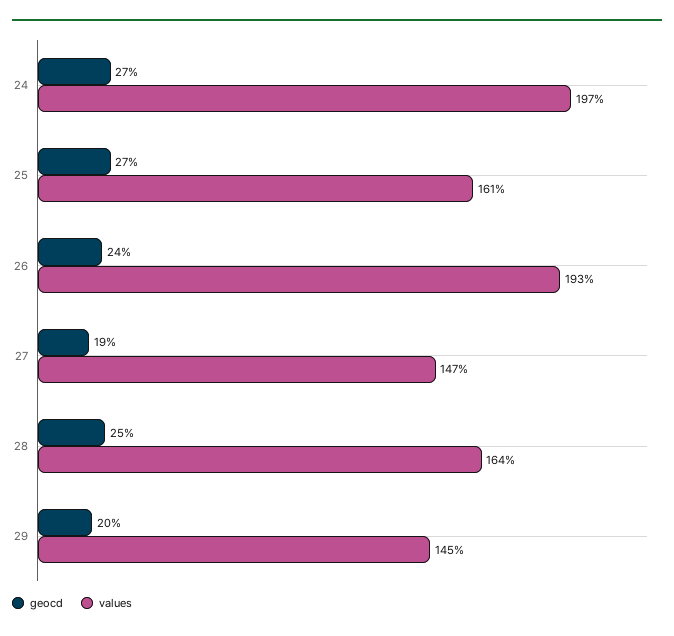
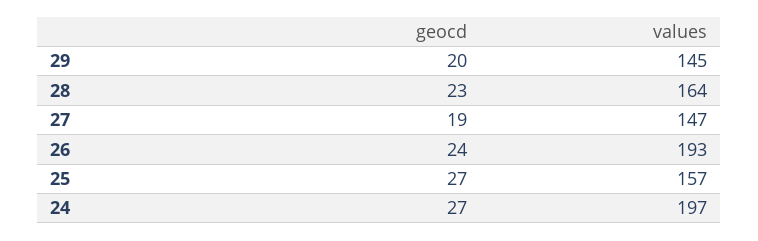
  {
    "geocd": {
      "24": 27,
      "25": 27,
      "26": 24,
      "27": 19,
-     "28": 25,
+     "28": 23,
      "29": 20
    },
    "values": {
      "24": 197,
-     "25": 161,
+     "25": 157,
      "26": 193,
      "27": 147,
      "28": 164,
      "29": 145
    }
  }

